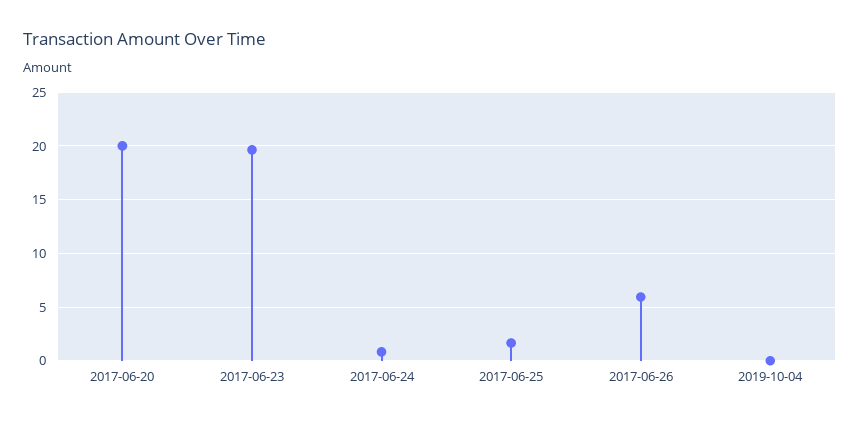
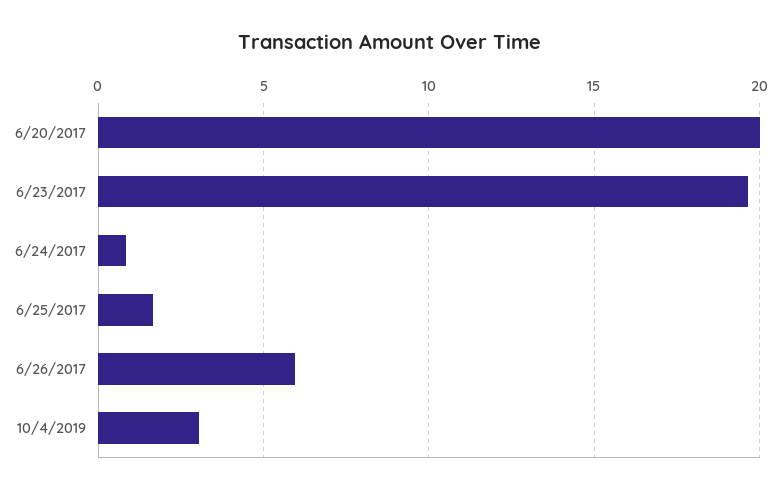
  {
    "2017-06-20": 20,
    "2017-06-23": 19.5,
    "2017-06-24": 1,
    "2017-06-25": 1.5,
    "2017-06-26": 6,
-   "2019-10-04": 0
+   "2019-10-04": 3
  }

